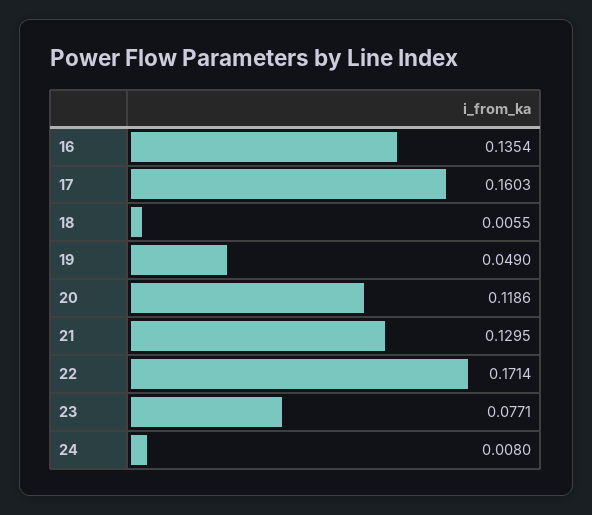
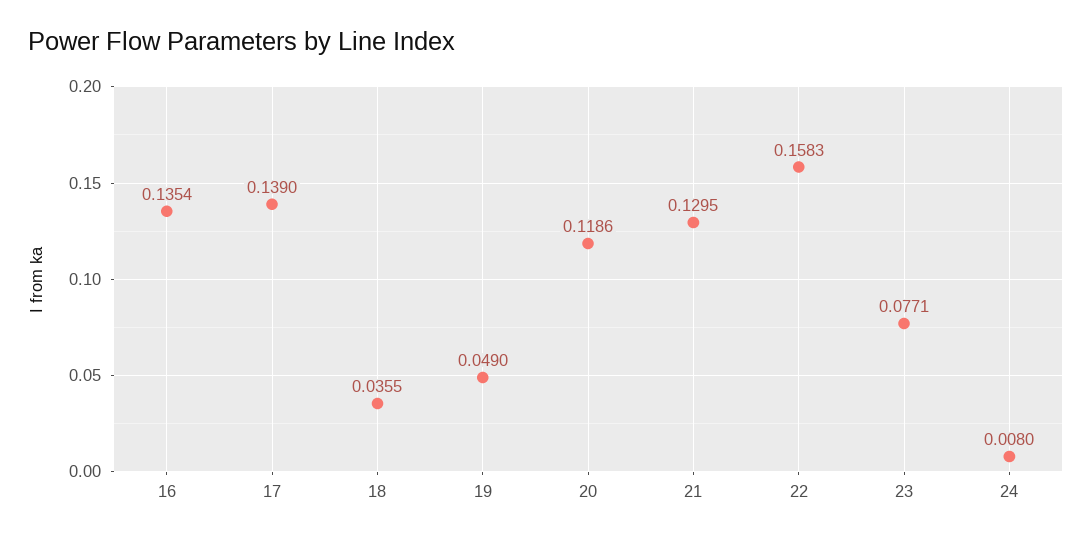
  {
    "16": 0.1354,
-   "17": 0.1603,
+   "17": 0.139,
-   "18": 0.0055,
+   "18": 0.0355,
    "19": 0.049,
    "20": 0.1186,
    "21": 0.1295,
-   "22": 0.1714,
+   "22": 0.1583,
    "23": 0.0771,
    "24": 0.008
  }

